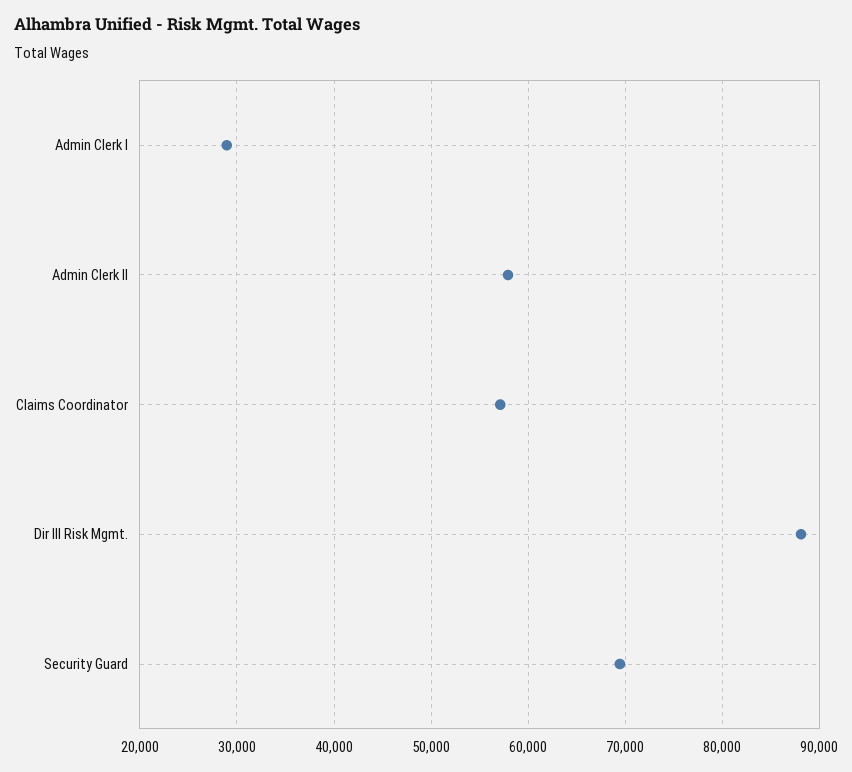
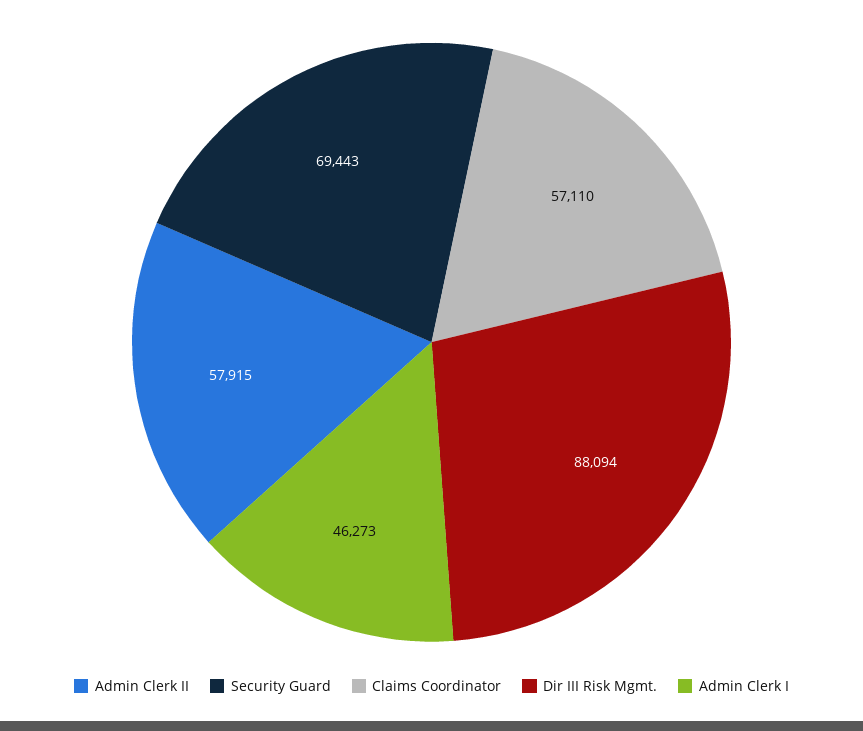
  {
-   "Admin Clerk I": 29000,
+   "Admin Clerk I": 46273,
    "Admin Clerk II": 57915,
    "Claims Coordinator": 57110,
    "Dir III Risk Mgmt.": 88094,
    "Security Guard": 69443
  }

